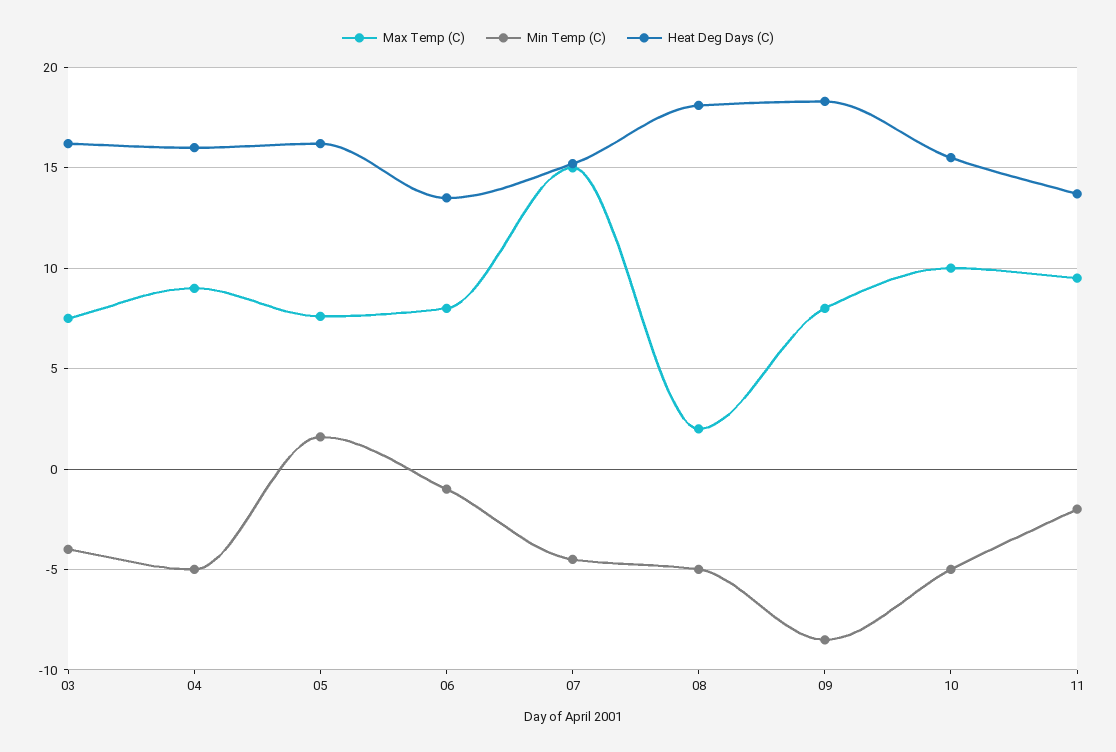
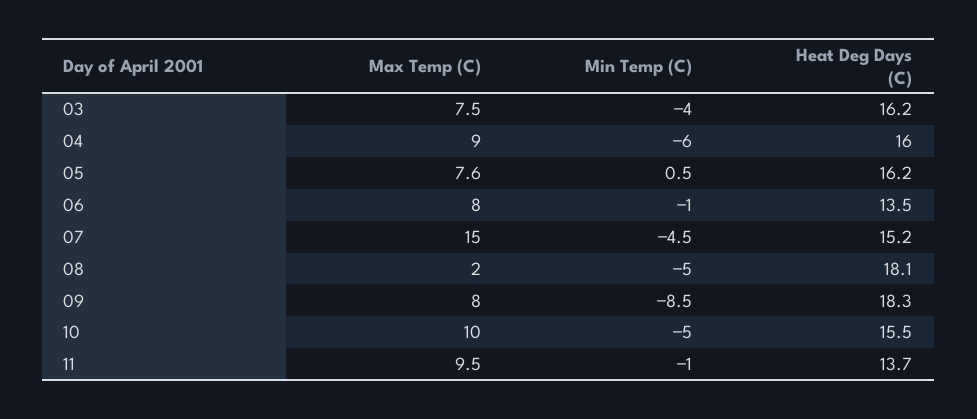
  {
    "Max Temp (C)": {
      "03": 7.5,
      "04": 9,
      "05": 7.6,
      "06": 8,
      "07": 15,
      "08": 2,
      "09": 8,
      "10": 10,
      "11": 9.5
    },
    "Min Temp (C)": {
      "03": -4,
-     "04": -5,
+     "04": -6,
-     "05": 1.5,
+     "05": 0.5,
      "06": -1,
      "07": -4.5,
      "08": -5,
      "09": -8.5,
      "10": -5,
-     "11": -2
+     "11": -1
    },
    "Heat Deg Days (C)": {
      "03": 16.2,
      "04": 16,
      "05": 16.2,
      "06": 13.5,
      "07": 15.2,
      "08": 18.1,
      "09": 18.3,
      "10": 15.5,
      "11": 13.7
    }
  }

